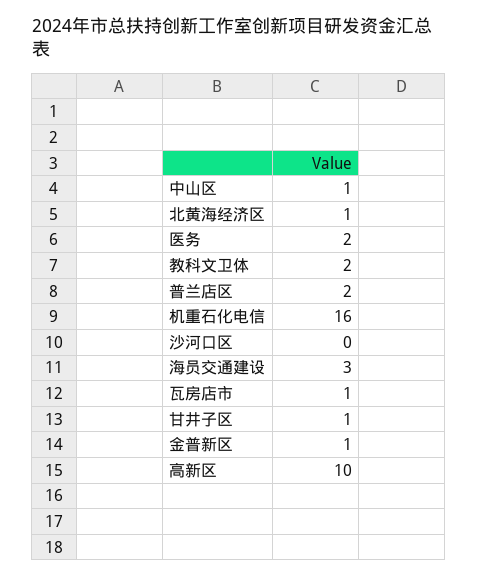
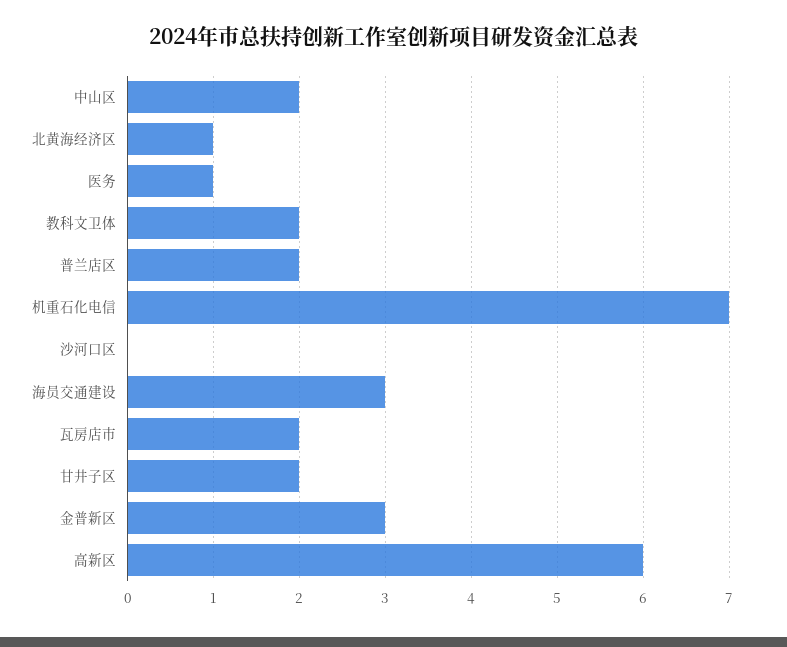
  {
-   "中山区": 1,
+   "中山区": 2,
    "北黄海经济区": 1,
-   "医务": 2,
+   "医务": 1,
    "教科文卫体": 2,
    "普兰店区": 2,
-   "机重石化电信": 16,
+   "机重石化电信": 7,
    "沙河口区": 0,
    "海员交通建设": 3,
-   "瓦房店市": 1,
+   "瓦房店市": 2,
-   "甘井子区": 1,
+   "甘井子区": 2,
-   "金普新区": 1,
+   "金普新区": 3,
-   "高新区": 10
+   "高新区": 6
  }

